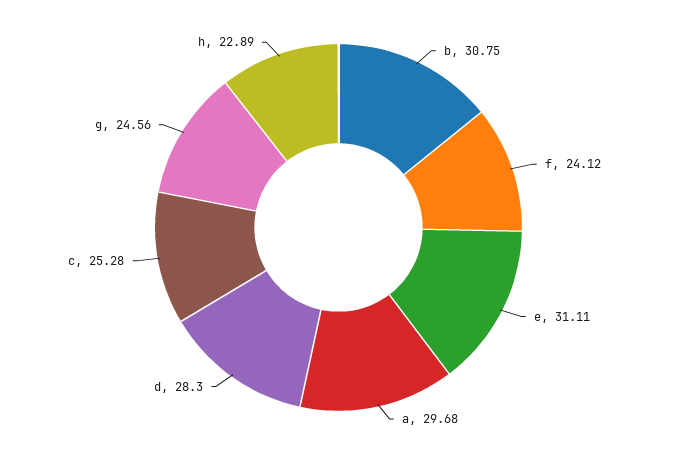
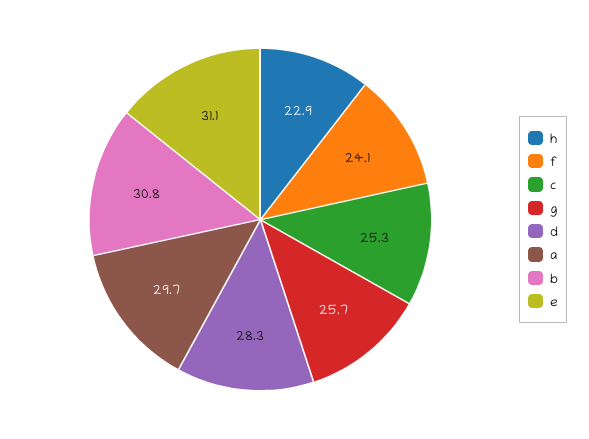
  {
    "b": 30.75,
    "f": 24.12,
    "e": 31.11,
    "a": 29.68,
    "d": 28.3,
    "c": 25.28,
-   "g": 24.56,
+   "g": 25.7,
    "h": 22.89
  }

